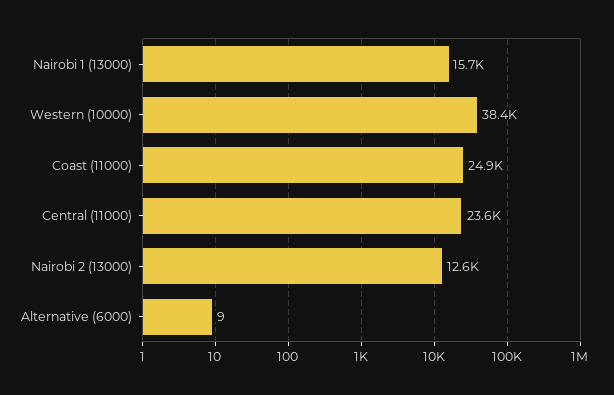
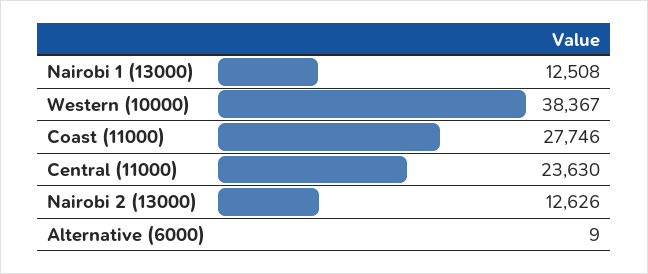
  {
-   "Nairobi 1 (13000)": 15700,
+   "Nairobi 1 (13000)": 12508,
    "Western (10000)": 38367,
-   "Coast (11000)": 24900,
+   "Coast (11000)": 27746,
    "Central (11000)": 23630,
    "Nairobi 2 (13000)": 12626,
    "Alternative (6000)": 9
  }

